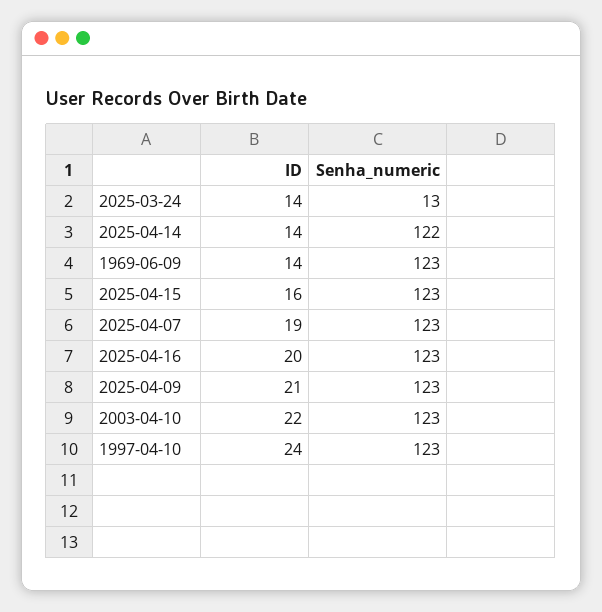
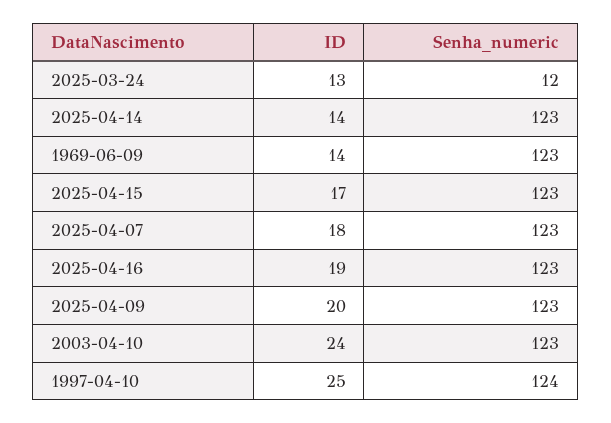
  {
    "ID": {
-     "2025-03-24": 14,
+     "2025-03-24": 13,
      "2025-04-14": 14,
      "1969-06-09": 14,
-     "2025-04-15": 16,
+     "2025-04-15": 17,
-     "2025-04-07": 19,
+     "2025-04-07": 18,
-     "2025-04-16": 20,
+     "2025-04-16": 19,
-     "2025-04-09": 21,
+     "2025-04-09": 20,
-     "2003-04-10": 22,
+     "2003-04-10": 24,
-     "1997-04-10": 24
+     "1997-04-10": 25
    },
    "Senha_numeric": {
-     "2025-03-24": 13,
+     "2025-03-24": 12,
-     "2025-04-14": 122,
+     "2025-04-14": 123,
      "1969-06-09": 123,
      "2025-04-15": 123,
      "2025-04-07": 123,
      "2025-04-16": 123,
      "2025-04-09": 123,
      "2003-04-10": 123,
-     "1997-04-10": 123
+     "1997-04-10": 124
    }
  }

